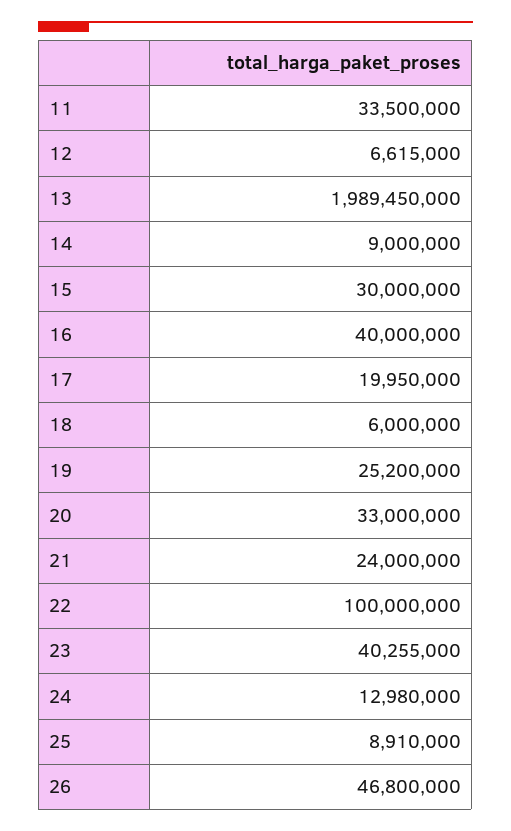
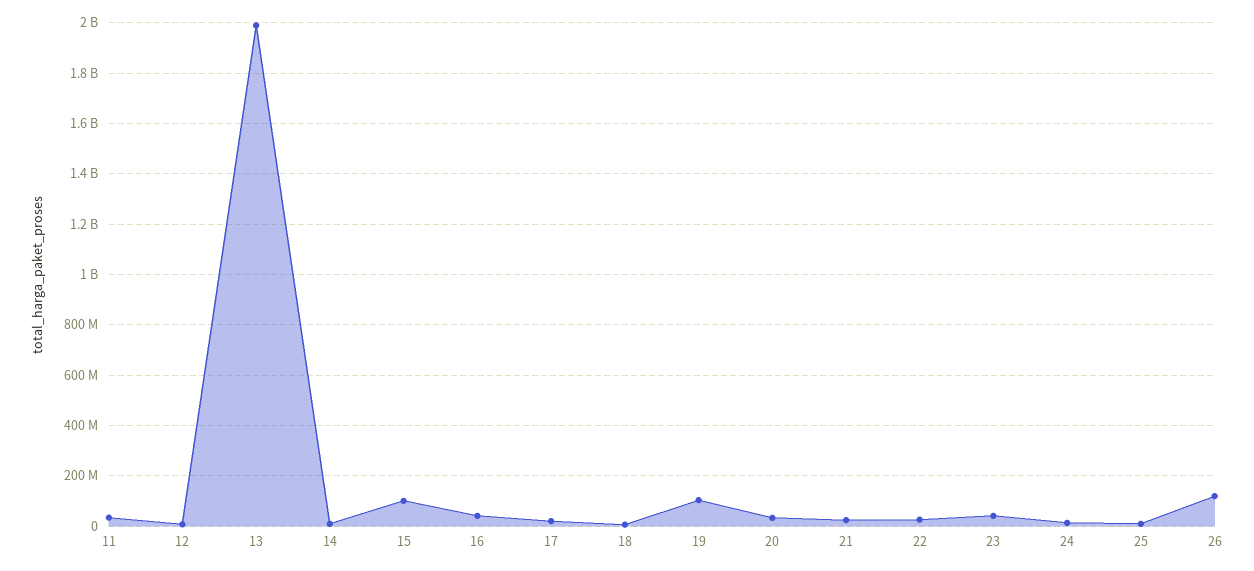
  {
    "11": 33500000,
    "12": 6615000,
    "13": 1989450000,
    "14": 9000000,
-   "15": 30000000,
+   "15": 100000000,
    "16": 40000000,
    "17": 19950000,
    "18": 6000000,
-   "19": 25200000,
+   "19": 100000000,
    "20": 33000000,
    "21": 24000000,
-   "22": 100000000,
+   "22": 25000000,
    "23": 40255000,
    "24": 12980000,
    "25": 8910000,
-   "26": 46800000
+   "26": 125000000
  }

